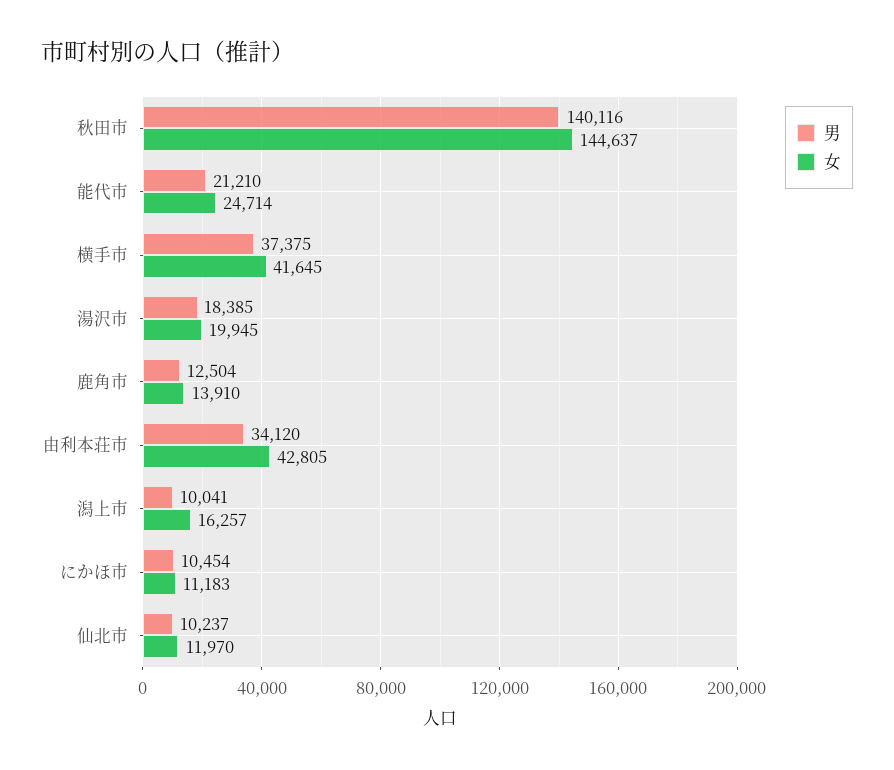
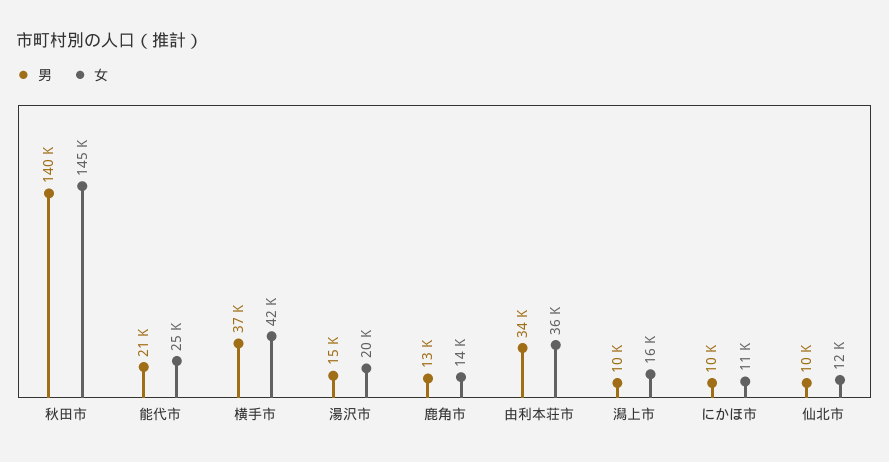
  {
    "男": {
      "秋田市": 140116,
      "能代市": 21210,
      "横手市": 37375,
-     "湯沢市": 18385,
+     "湯沢市": 15000,
      "鹿角市": 12504,
      "由利本荘市": 34120,
      "潟上市": 10041,
      "にかほ市": 10454,
      "仙北市": 10237
    },
    "女": {
      "秋田市": 144637,
      "能代市": 24714,
      "横手市": 41645,
      "湯沢市": 19945,
      "鹿角市": 13910,
-     "由利本荘市": 42805,
+     "由利本荘市": 36000,
      "潟上市": 16257,
      "にかほ市": 11183,
      "仙北市": 11970
    }
  }

